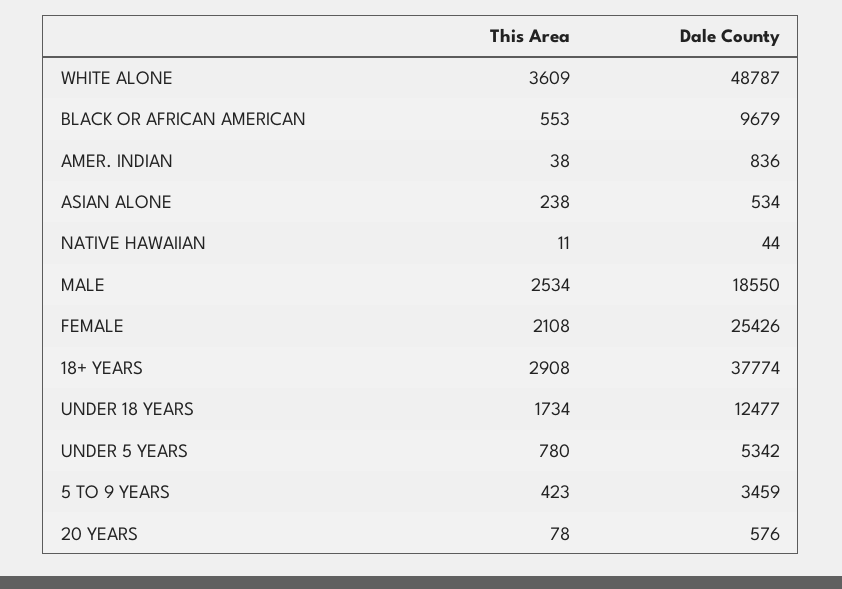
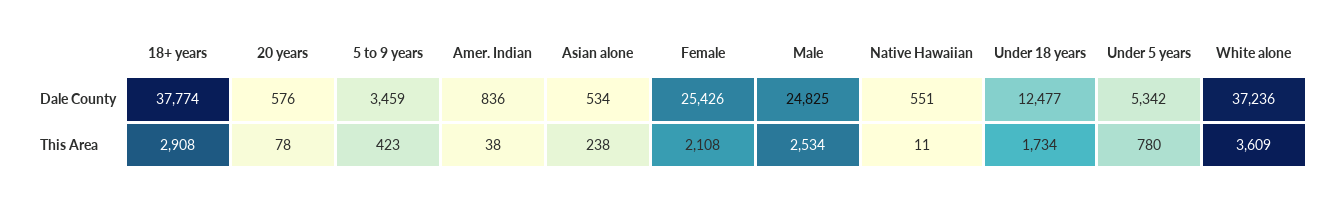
  {
    "This Area": {
      "WHITE ALONE": 3609,
-     "BLACK OR AFRICAN AMERICAN": 553,
      "AMER. INDIAN": 38,
      "ASIAN ALONE": 238,
      "NATIVE HAWAIIAN": 11,
      "MALE": 2534,
      "FEMALE": 2108,
      "18+ YEARS": 2908,
      "UNDER 18 YEARS": 1734,
      "UNDER 5 YEARS": 780,
      "5 TO 9 YEARS": 423,
      "20 YEARS": 78
    },
    "Dale County": {
-     "WHITE ALONE": 48787,
+     "WHITE ALONE": 37236,
-     "BLACK OR AFRICAN AMERICAN": 9679,
      "AMER. INDIAN": 836,
      "ASIAN ALONE": 534,
-     "NATIVE HAWAIIAN": 44,
+     "NATIVE HAWAIIAN": 551,
-     "MALE": 18550,
+     "MALE": 24825,
      "FEMALE": 25426,
      "18+ YEARS": 37774,
      "UNDER 18 YEARS": 12477,
      "UNDER 5 YEARS": 5342,
      "5 TO 9 YEARS": 3459,
      "20 YEARS": 576
    }
  }

